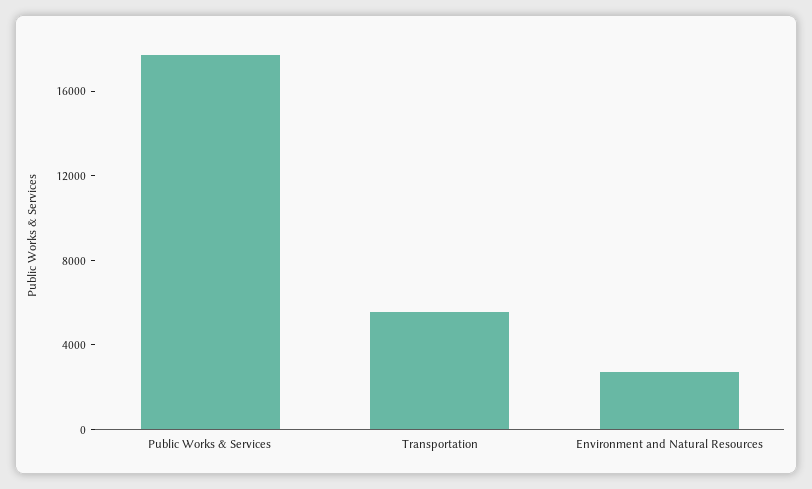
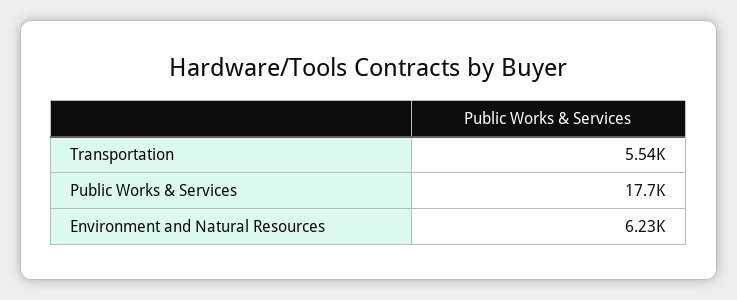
  {
    "Public Works & Services": 17700,
    "Transportation": 5540,
-   "Environment and Natural Resources": 3000
+   "Environment and Natural Resources": 6230
  }

